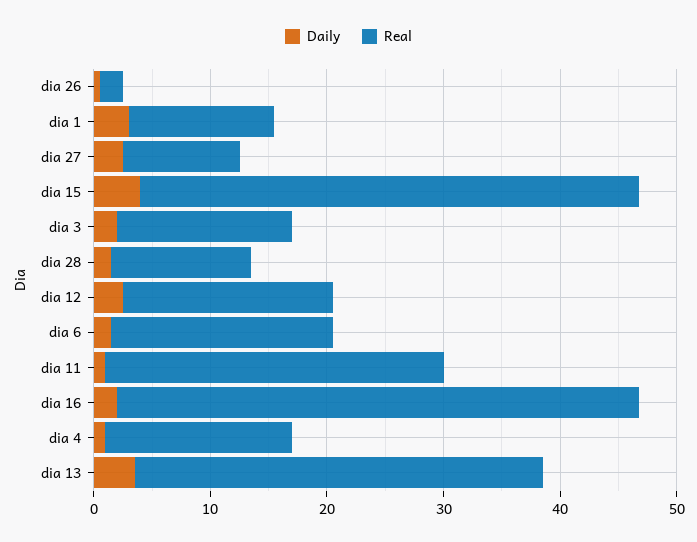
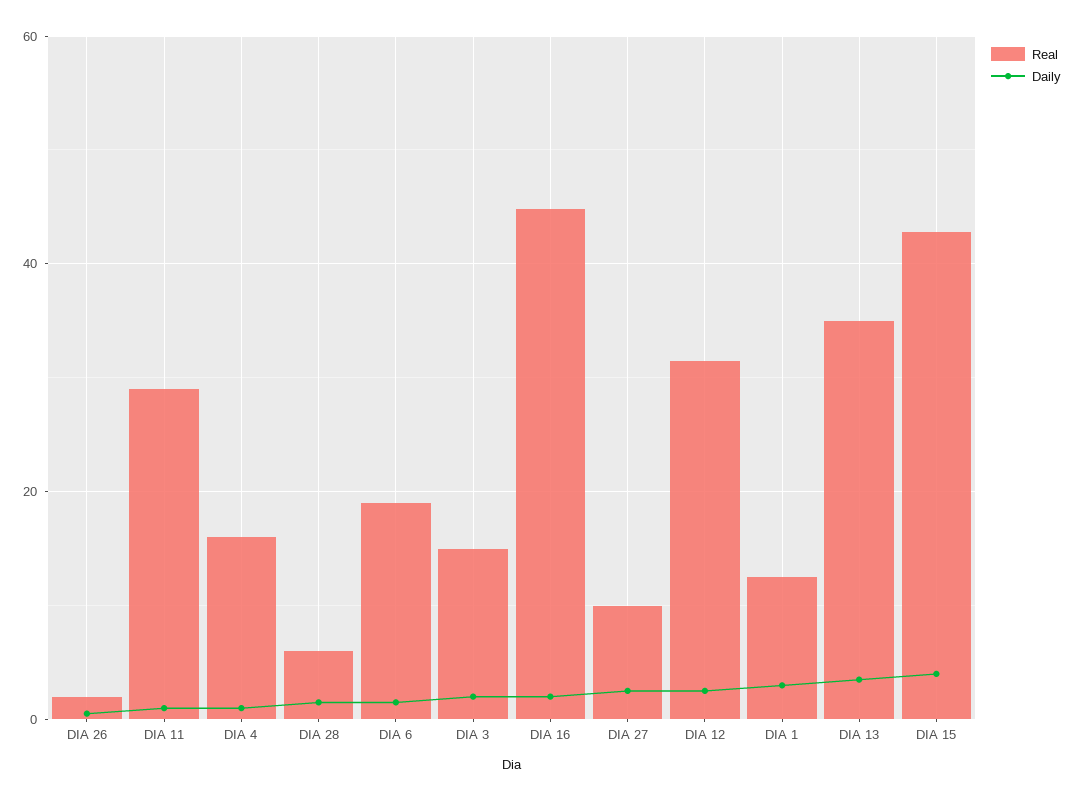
  {
    "Daily": {
      "dia 26": 0,
      "dia 1": 4,
      "dia 27": 2,
      "dia 15": 4,
      "dia 3": 2,
      "dia 28": 2,
      "dia 12": 2,
      "dia 6": 2,
      "dia 11": 2,
      "dia 16": 2,
      "dia 4": 2,
      "dia 13": 4
    },
    "Real": {
      "dia 26": 2,
      "dia 1": 12,
      "dia 27": 10,
      "dia 15": 42,
      "dia 3": 16,
-     "dia 28": 12,
+     "dia 28": 6,
-     "dia 12": 18,
+     "dia 12": 32,
      "dia 6": 20,
      "dia 11": 30,
      "dia 16": 44,
      "dia 4": 16,
      "dia 13": 36
    }
  }

